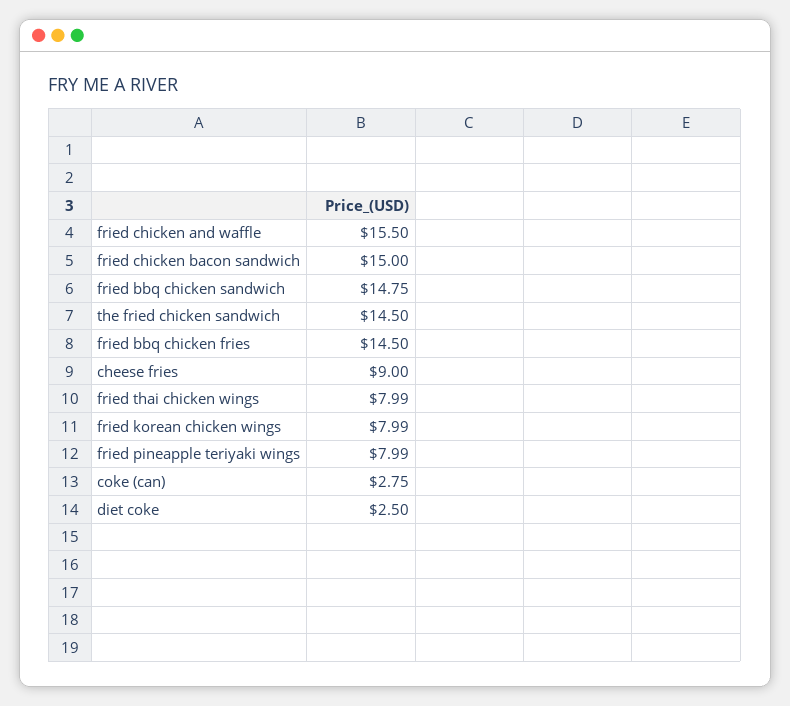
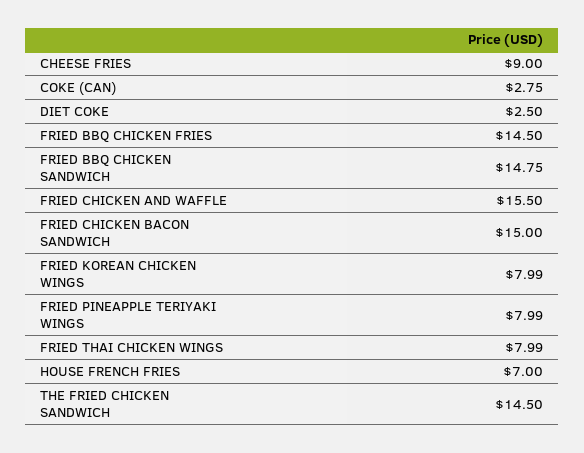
  {
    "fried chicken and waffle": 15.5,
    "fried chicken bacon sandwich": 15,
    "fried bbq chicken sandwich": 14.75,
    "the fried chicken sandwich": 14.5,
    "fried bbq chicken fries": 14.5,
    "cheese fries": 9,
    "fried thai chicken wings": 7.99,
    "fried korean chicken wings": 7.99,
    "fried pineapple teriyaki wings": 7.99,
    "coke (can)": 2.75,
-   "diet coke": 2.5
+   "diet coke": 2.5,
+   "HOUSE FRENCH FRIES": 7
  }

